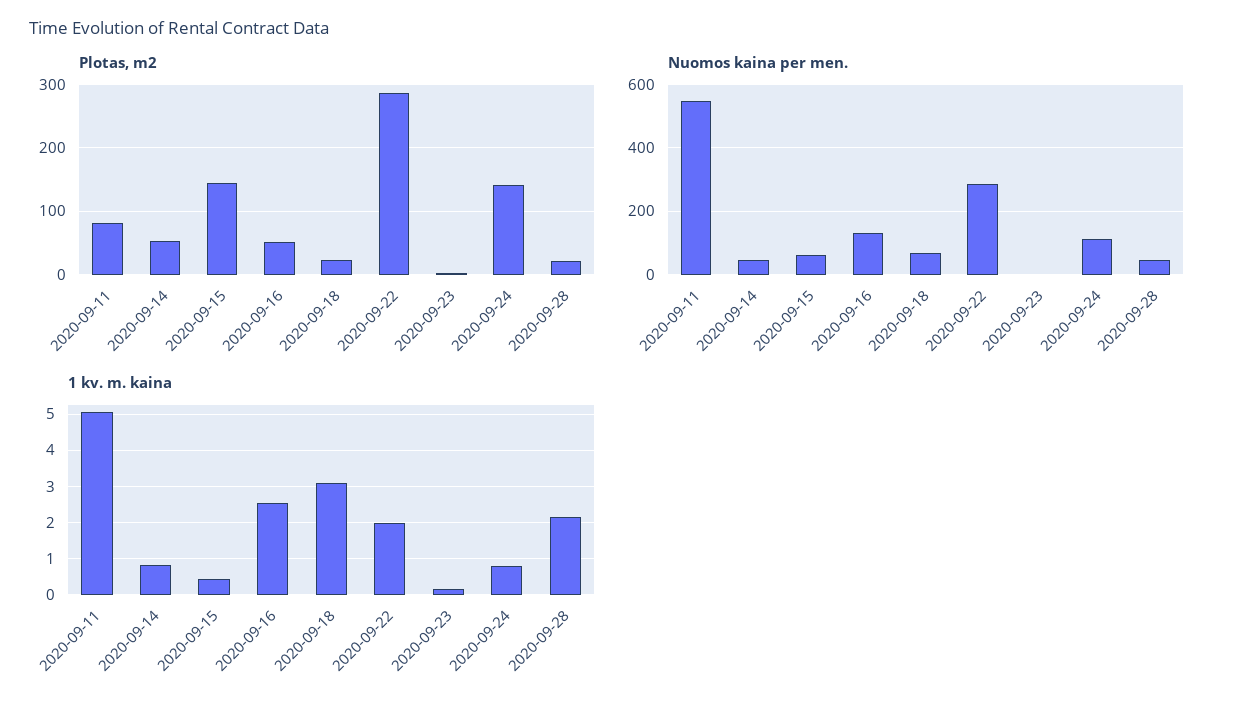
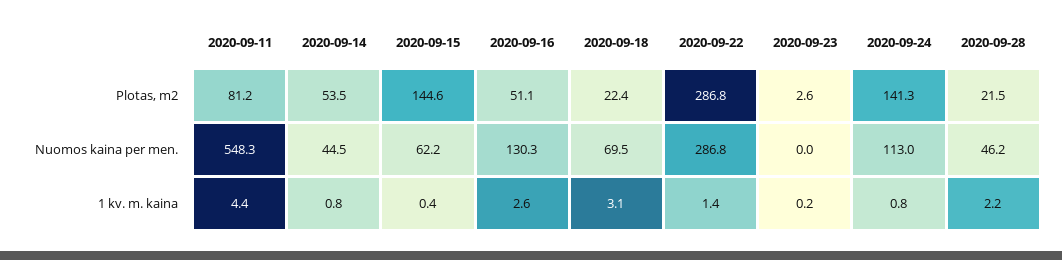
  {
    "Plotas, m2": {
      "2020-09-11": 81.2,
      "2020-09-14": 53.5,
      "2020-09-15": 144.6,
      "2020-09-16": 51.1,
      "2020-09-18": 22.4,
      "2020-09-22": 286.8,
      "2020-09-23": 2.6,
      "2020-09-24": 141.3,
      "2020-09-28": 21.5
    },
    "Nuomos kaina per men.": {
      "2020-09-11": 548.3,
      "2020-09-14": 44.5,
      "2020-09-15": 62.2,
      "2020-09-16": 130.3,
      "2020-09-18": 69.5,
      "2020-09-22": 286.8,
      "2020-09-23": 0,
      "2020-09-24": 113,
      "2020-09-28": 46.2
    },
    "1 kv. m. kaina": {
-     "2020-09-11": 5,
+     "2020-09-11": 4.4,
      "2020-09-14": 0.8,
      "2020-09-15": 0.4,
      "2020-09-16": 2.6,
      "2020-09-18": 3.1,
-     "2020-09-22": 2,
+     "2020-09-22": 1.4,
      "2020-09-23": 0.2,
      "2020-09-24": 0.8,
      "2020-09-28": 2.2
    }
  }

